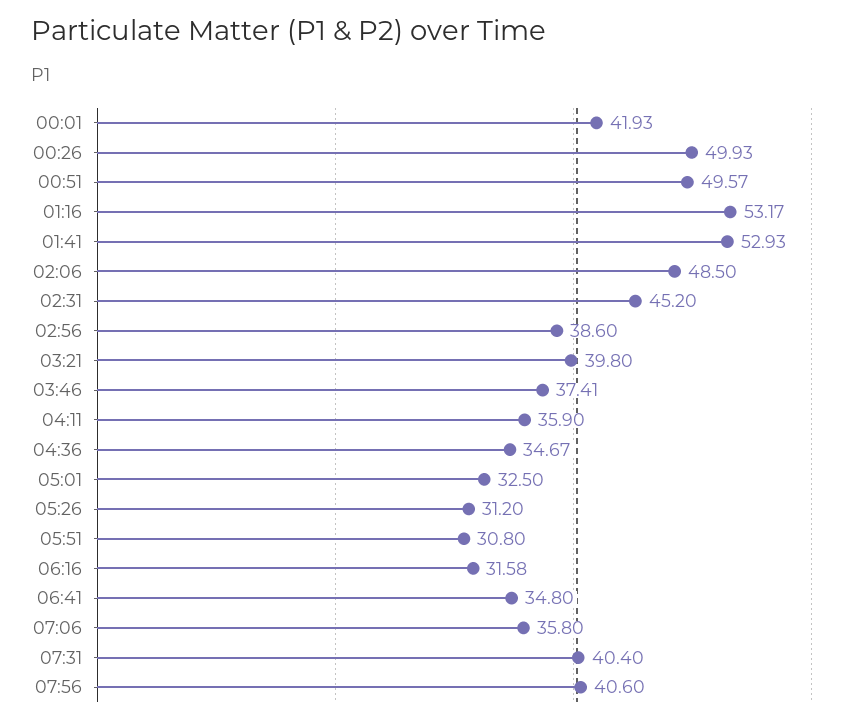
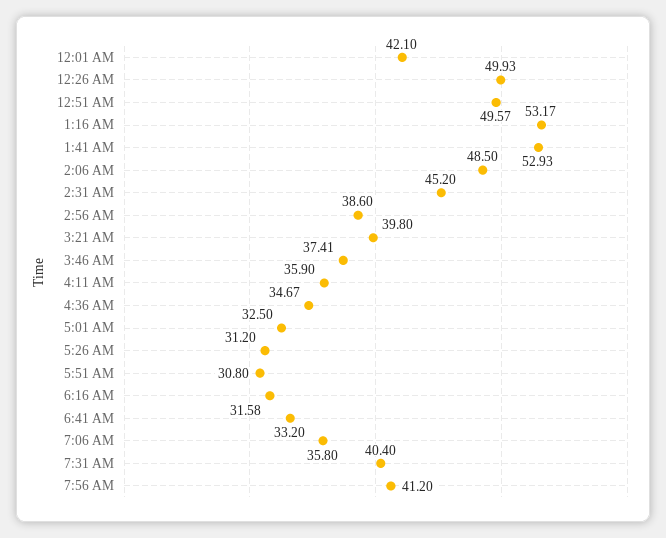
  {
-   "00:01": 41.93,
+   "00:01": 42.1,
    "00:26": 49.93,
    "00:51": 49.57,
    "01:16": 53.17,
    "01:41": 52.93,
    "02:06": 48.5,
    "02:31": 45.2,
    "02:56": 38.6,
    "03:21": 39.8,
    "03:46": 37.41,
    "04:11": 35.9,
    "04:36": 34.67,
    "05:01": 32.5,
    "05:26": 31.2,
    "05:51": 30.8,
    "06:16": 31.58,
-   "06:41": 34.8,
+   "06:41": 33.2,
    "07:06": 35.8,
    "07:31": 40.4,
-   "07:56": 40.6
+   "07:56": 41.2
  }

